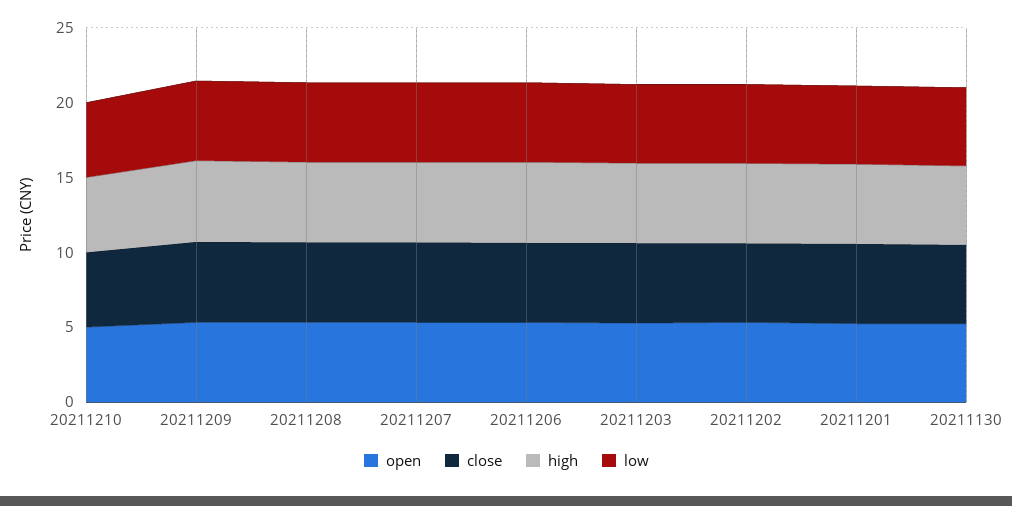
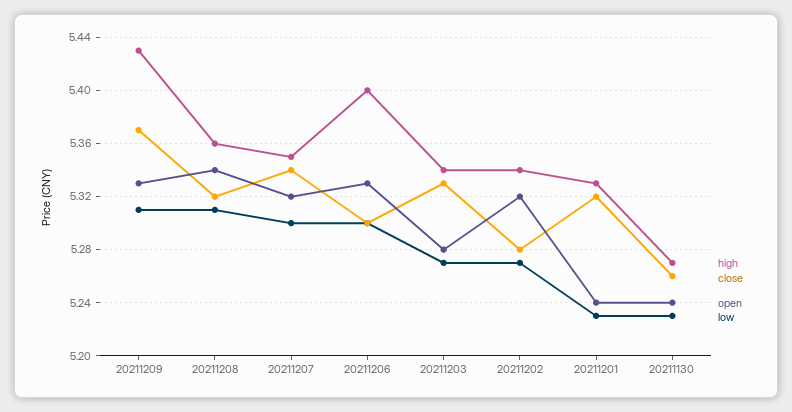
  {
    "open": {
-     "20211210": 5,
      "20211209": 5.33,
      "20211208": 5.34,
      "20211207": 5.32,
      "20211206": 5.33,
      "20211203": 5.28,
      "20211202": 5.32,
      "20211201": 5.24,
      "20211130": 5.24
    },
    "close": {
-     "20211210": 5,
      "20211209": 5.37,
      "20211208": 5.32,
      "20211207": 5.34,
      "20211206": 5.3,
      "20211203": 5.33,
      "20211202": 5.28,
      "20211201": 5.32,
      "20211130": 5.26
    },
    "high": {
-     "20211210": 5,
      "20211209": 5.43,
      "20211208": 5.36,
      "20211207": 5.35,
      "20211206": 5.4,
      "20211203": 5.34,
      "20211202": 5.34,
      "20211201": 5.33,
      "20211130": 5.27
    },
    "low": {
-     "20211210": 5,
      "20211209": 5.31,
      "20211208": 5.31,
      "20211207": 5.3,
      "20211206": 5.3,
      "20211203": 5.27,
      "20211202": 5.27,
      "20211201": 5.23,
      "20211130": 5.23
    }
  }

